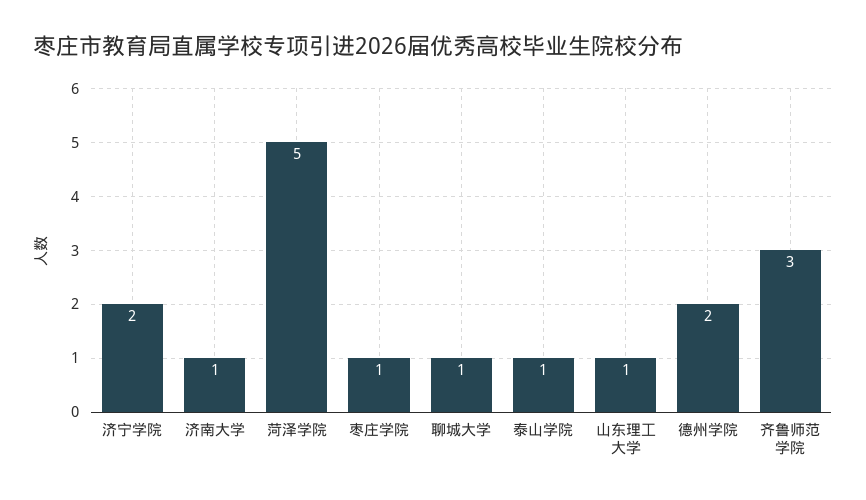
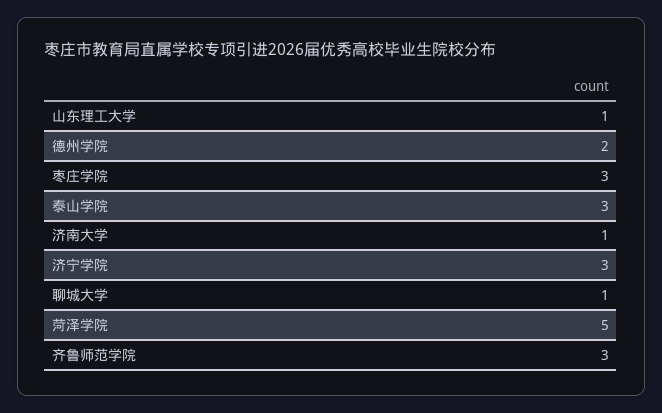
  {
-   "济宁学院": 2,
+   "济宁学院": 3,
    "济南大学": 1,
    "菏泽学院": 5,
-   "枣庄学院": 1,
+   "枣庄学院": 3,
    "聊城大学": 1,
-   "泰山学院": 1,
+   "泰山学院": 3,
    "山东理工大学": 1,
    "德州学院": 2,
    "齐鲁师范学院": 3
  }

